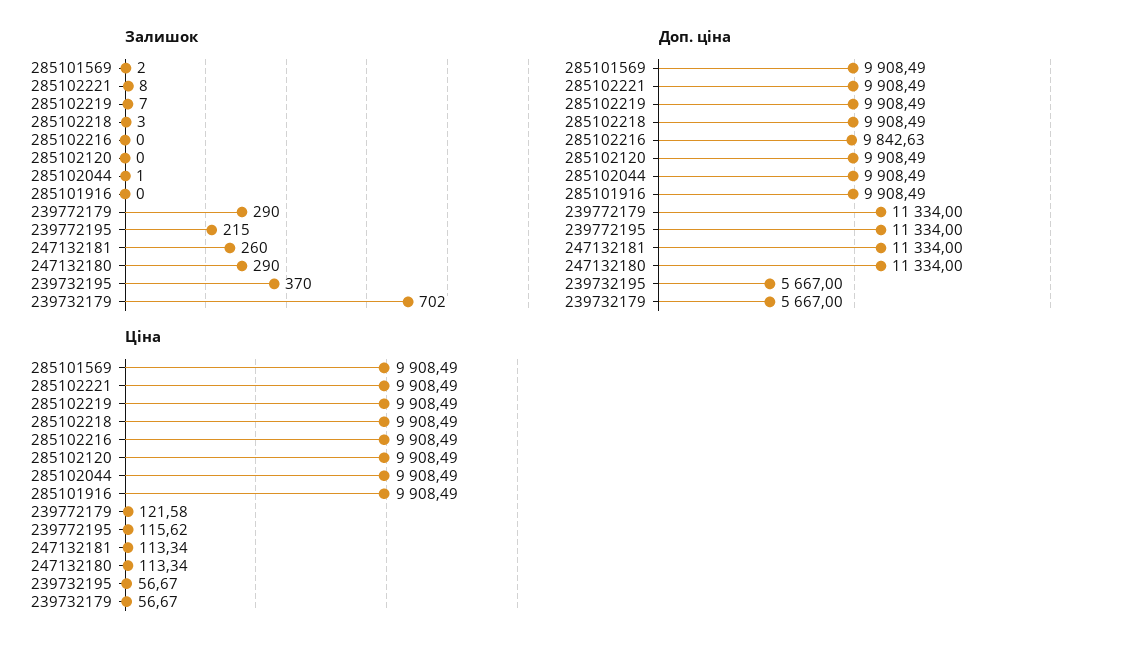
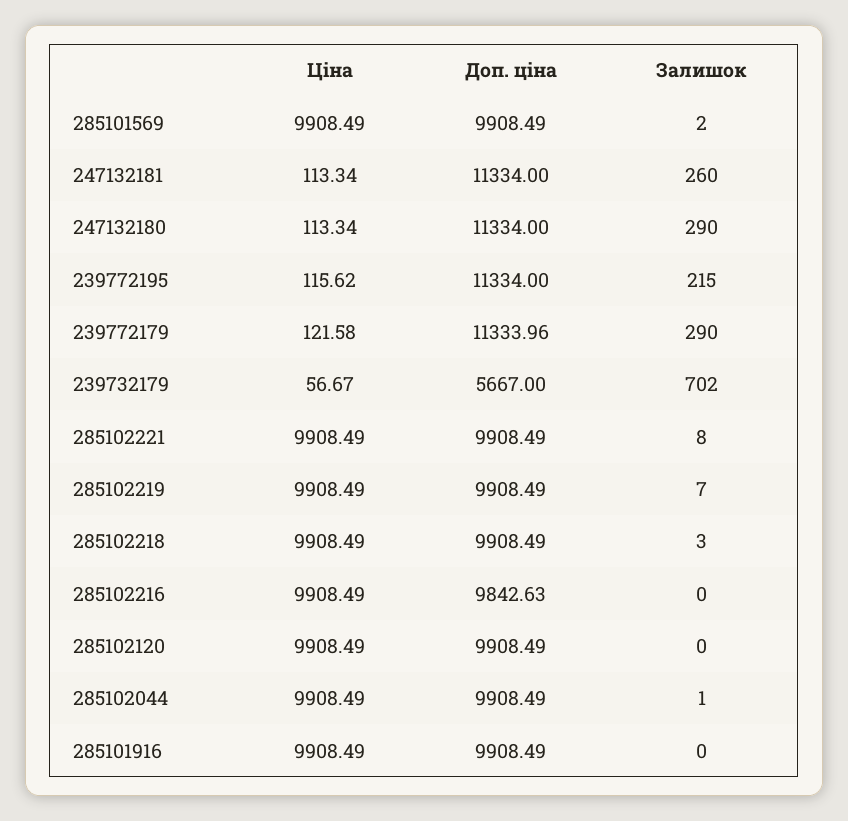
  {
    "Залишок": {
      "285101569": 2,
      "285102221": 8,
      "285102219": 7,
      "285102218": 3,
      "285102216": 0,
      "285102120": 0,
      "285102044": 1,
      "285101916": 0,
      "239772179": 290,
      "239772195": 215,
      "247132181": 260,
      "247132180": 290,
-     "239732195": 370,
      "239732179": 702
    },
    "Доп. ціна": {
      "285101569": 9908.49,
      "285102221": 9908.49,
      "285102219": 9908.49,
      "285102218": 9908.49,
      "285102216": 9842.63,
      "285102120": 9908.49,
      "285102044": 9908.49,
      "285101916": 9908.49,
-     "239772179": 11334,
+     "239772179": 11333.96,
      "239772195": 11334,
      "247132181": 11334,
      "247132180": 11334,
-     "239732195": 5667,
      "239732179": 5667
    },
    "Ціна": {
      "285101569": 9908.49,
      "285102221": 9908.49,
      "285102219": 9908.49,
      "285102218": 9908.49,
      "285102216": 9908.49,
      "285102120": 9908.49,
      "285102044": 9908.49,
      "285101916": 9908.49,
      "239772179": 121.58,
      "239772195": 115.62,
      "247132181": 113.34,
      "247132180": 113.34,
-     "239732195": 56.67,
      "239732179": 56.67
    }
  }

